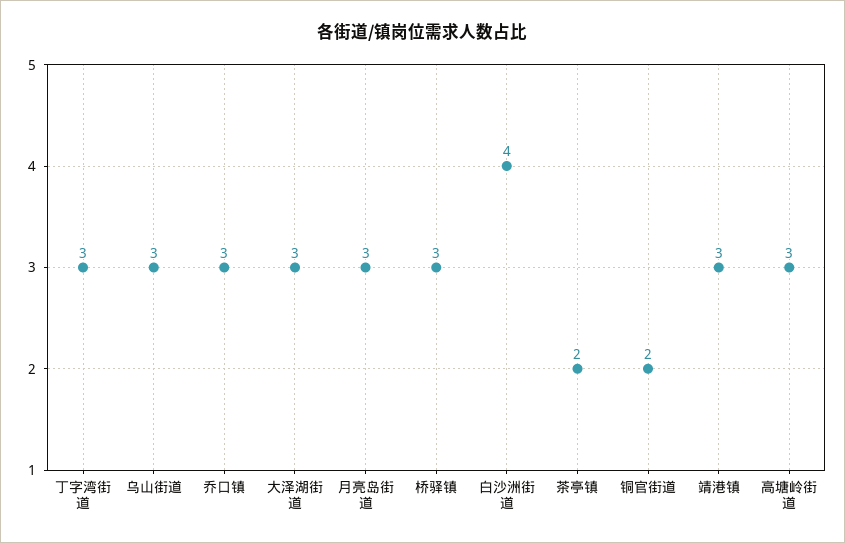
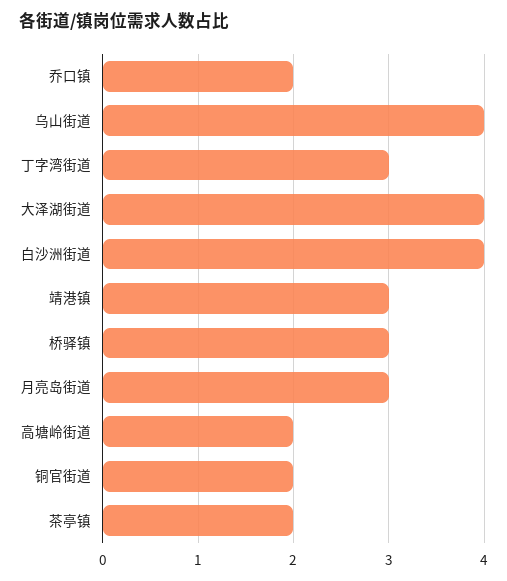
  {
    "丁字湾街道": 3,
-   "乌山街道": 3,
+   "乌山街道": 4,
-   "乔口镇": 3,
+   "乔口镇": 2,
-   "大泽湖街道": 3,
+   "大泽湖街道": 4,
    "月亮岛街道": 3,
    "桥驿镇": 3,
    "白沙洲街道": 4,
    "茶亭镇": 2,
    "铜官街道": 2,
    "靖港镇": 3,
-   "高塘岭街道": 3
+   "高塘岭街道": 2
  }

